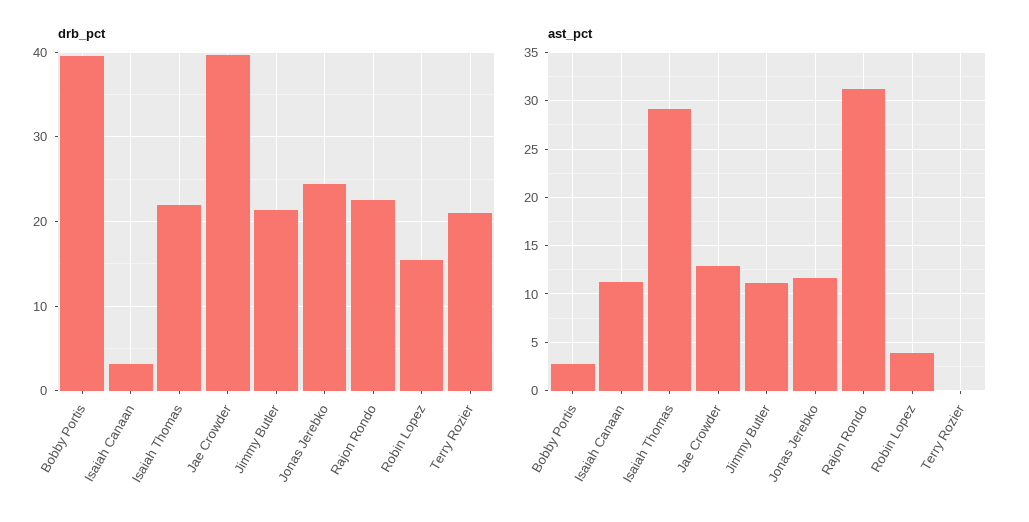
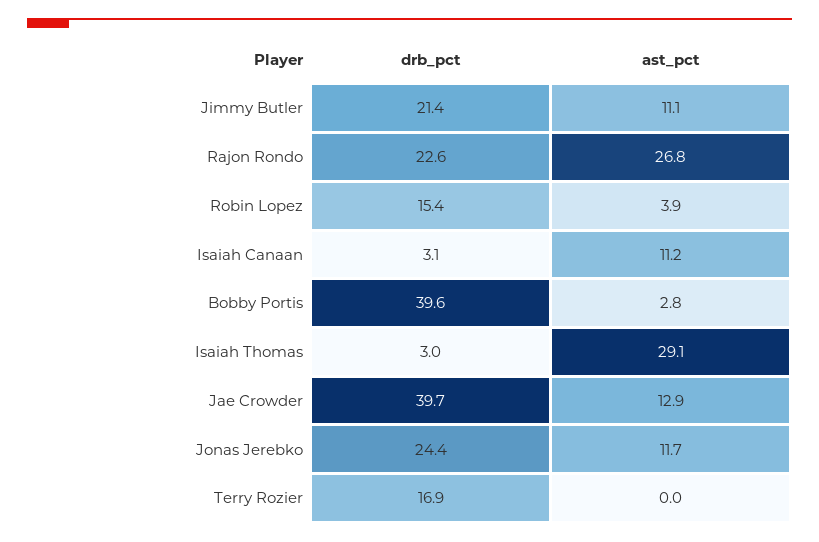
  {
    "drb_pct": {
      "Bobby Portis": 39.6,
      "Isaiah Canaan": 3.1,
-     "Isaiah Thomas": 22,
+     "Isaiah Thomas": 3,
      "Jae Crowder": 39.7,
      "Jimmy Butler": 21.4,
      "Jonas Jerebko": 24.4,
      "Rajon Rondo": 22.6,
      "Robin Lopez": 15.4,
-     "Terry Rozier": 21
+     "Terry Rozier": 16.9
    },
    "ast_pct": {
      "Bobby Portis": 2.8,
      "Isaiah Canaan": 11.2,
      "Isaiah Thomas": 29.1,
      "Jae Crowder": 12.9,
      "Jimmy Butler": 11.1,
      "Jonas Jerebko": 11.7,
-     "Rajon Rondo": 31,
+     "Rajon Rondo": 26.8,
      "Robin Lopez": 3.9,
      "Terry Rozier": 0
    }
  }

